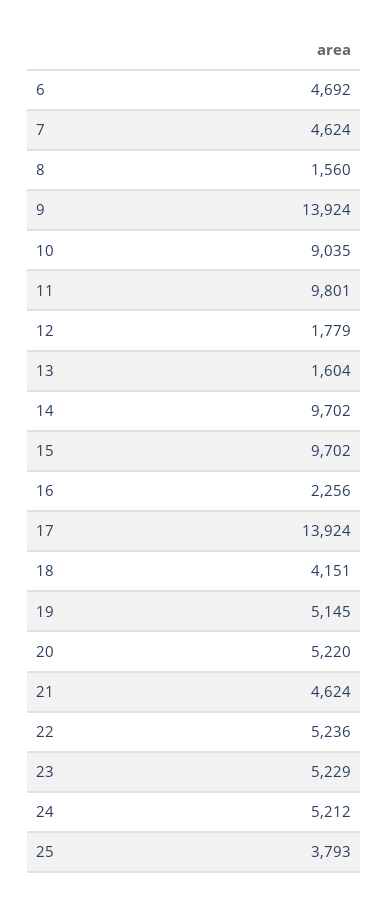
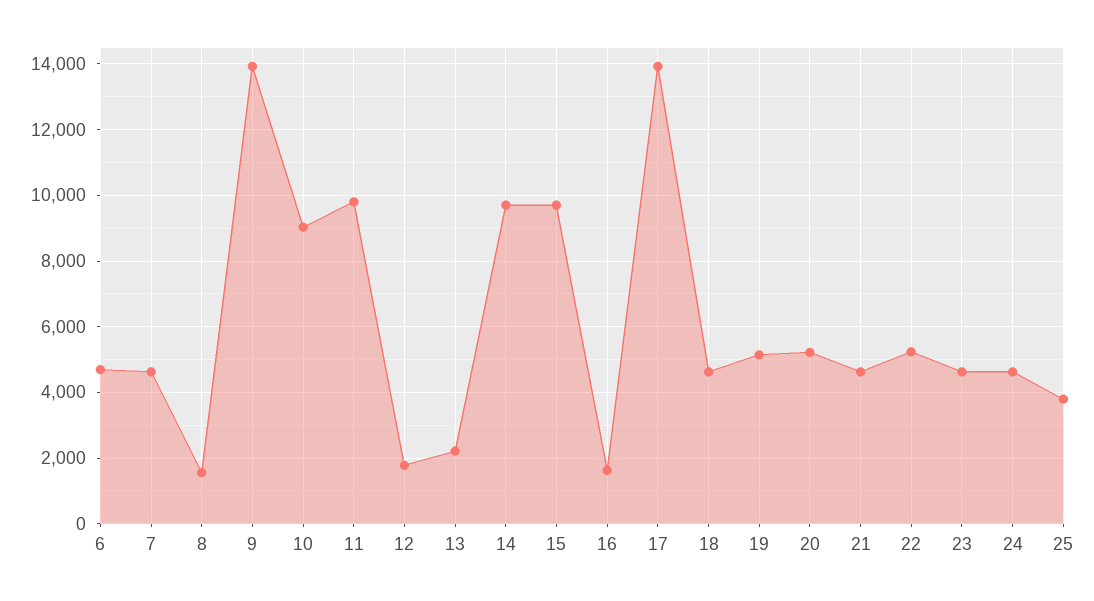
  {
    "6": 4692,
    "7": 4624,
    "8": 1560,
    "9": 13924,
    "10": 9035,
    "11": 9801,
    "12": 1779,
-   "13": 1604,
+   "13": 2200,
    "14": 9702,
    "15": 9702,
-   "16": 2256,
+   "16": 1600,
    "17": 13924,
-   "18": 4151,
+   "18": 4600,
    "19": 5145,
    "20": 5220,
    "21": 4624,
    "22": 5236,
-   "23": 5229,
+   "23": 4600,
-   "24": 5212,
+   "24": 4600,
    "25": 3793
  }

